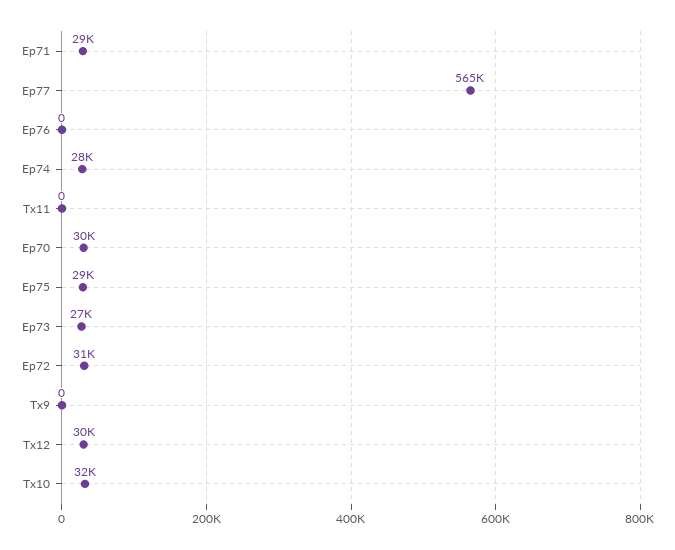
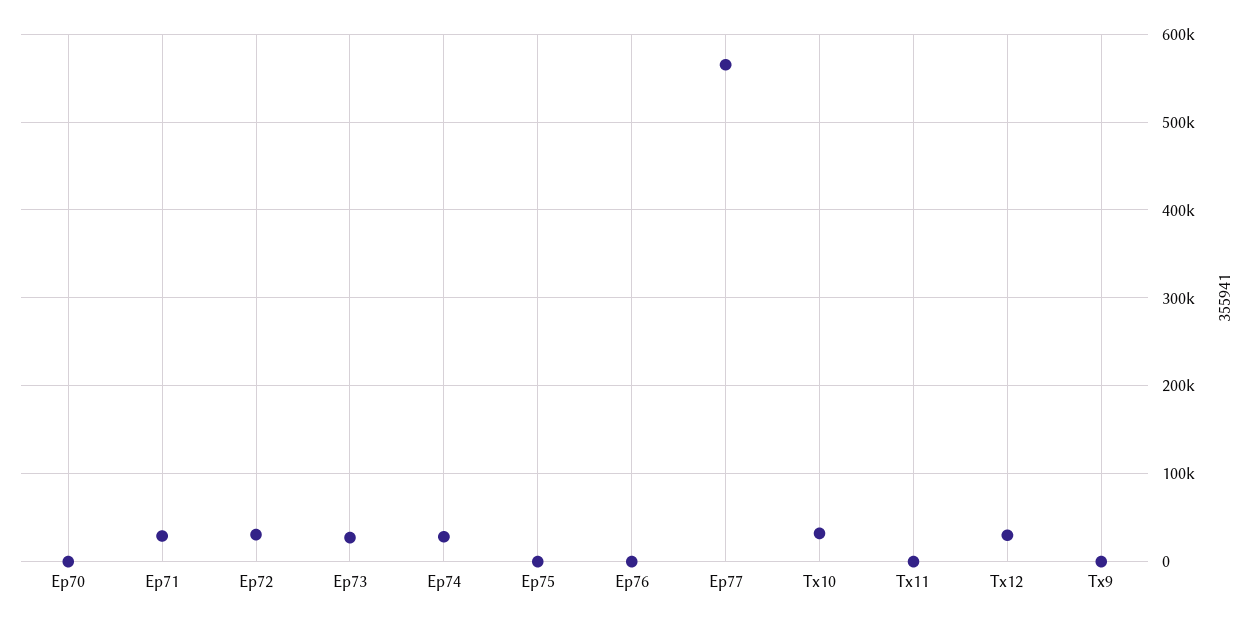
  {
    "Ep71": 29000,
    "Ep77": 565000,
    "Ep76": 0,
    "Ep74": 28000,
    "Tx11": 0,
-   "Ep70": 30000,
+   "Ep70": 0,
-   "Ep75": 29000,
+   "Ep75": 0,
    "Ep73": 27000,
    "Ep72": 31000,
    "Tx9": 0,
    "Tx12": 30000,
    "Tx10": 32000
  }

